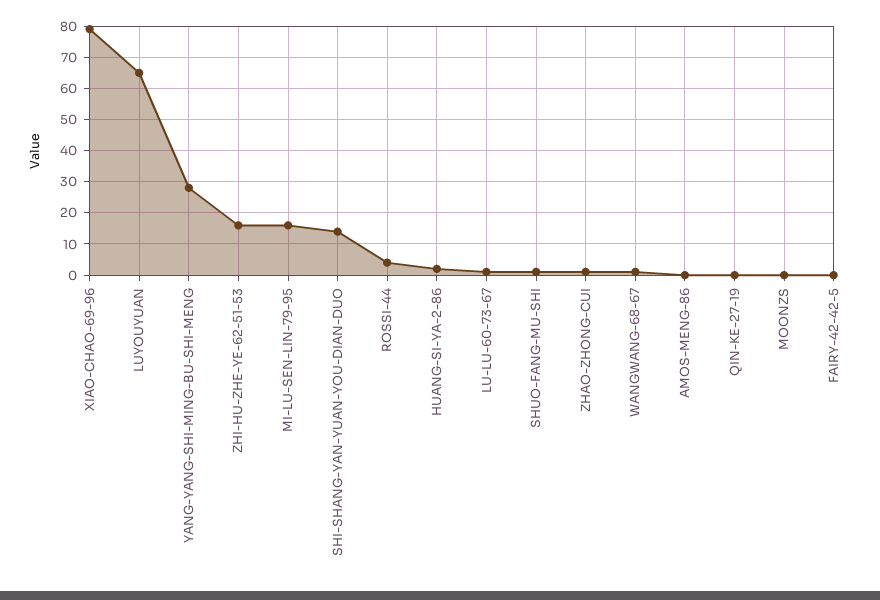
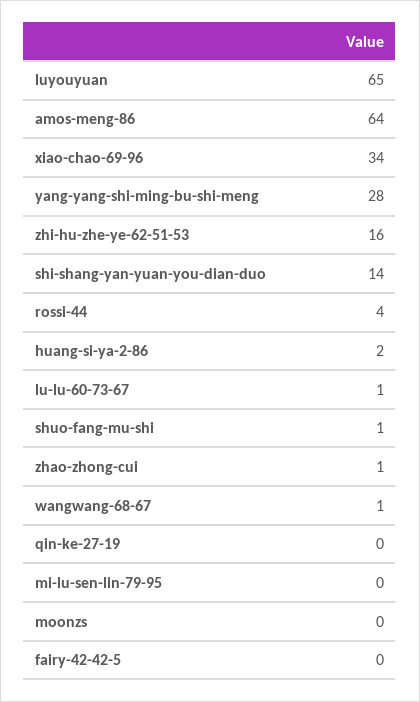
  {
-   "XIAO-CHAO-69-96": 80,
+   "XIAO-CHAO-69-96": 34,
    "LUYOUYUAN": 65,
    "YANG-YANG-SHI-MING-BU-SHI-MENG": 28,
    "ZHI-HU-ZHE-YE-62-51-53": 16,
-   "MI-LU-SEN-LIN-79-95": 15,
+   "MI-LU-SEN-LIN-79-95": 0,
    "SHI-SHANG-YAN-YUAN-YOU-DIAN-DUO": 14,
    "ROSSI-44": 4,
    "HUANG-SI-YA-2-86": 2,
    "LU-LU-60-73-67": 1,
    "SHUO-FANG-MU-SHI": 1,
    "ZHAO-ZHONG-CUI": 1,
    "WANGWANG-68-67": 1,
-   "AMOS-MENG-86": 0,
+   "AMOS-MENG-86": 64,
    "QIN-KE-27-19": 0,
    "MOONZS": 0,
    "FAIRY-42-42-5": 0
  }

